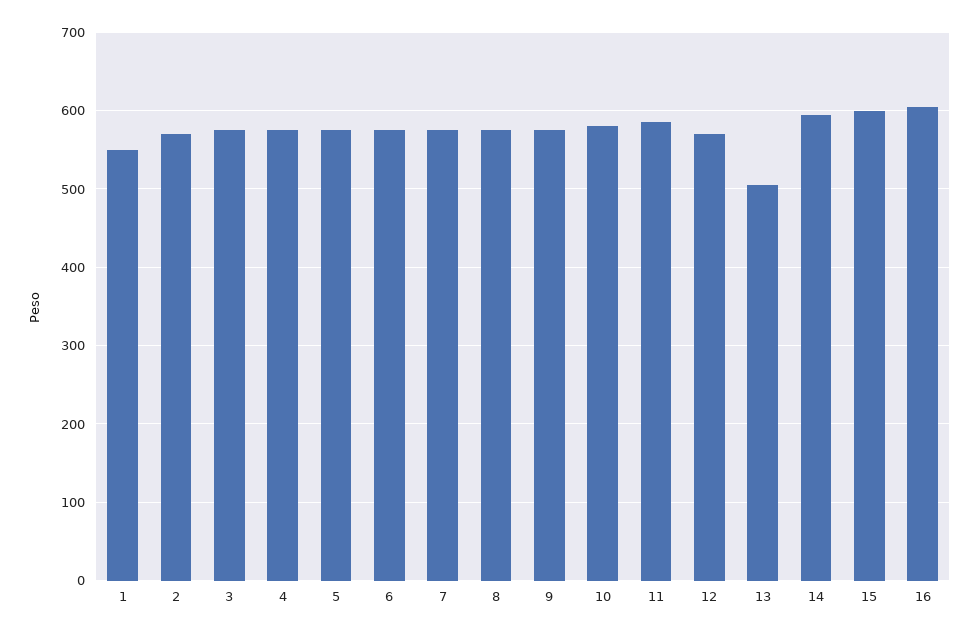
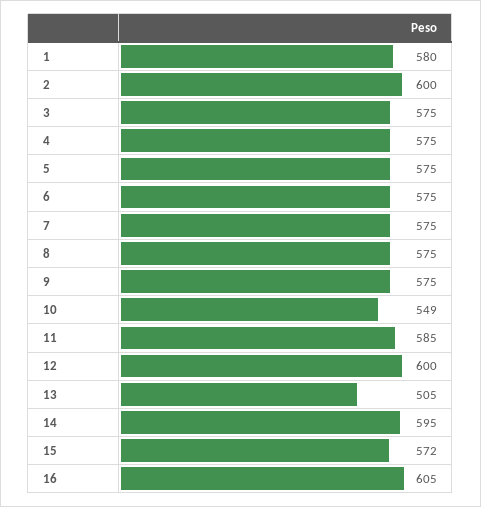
  {
-   "1": 550,
+   "1": 580,
-   "2": 570,
+   "2": 600,
    "3": 575,
    "4": 575,
    "5": 575,
    "6": 575,
    "7": 575,
    "8": 575,
    "9": 575,
-   "10": 580,
+   "10": 549,
    "11": 585,
-   "12": 570,
+   "12": 600,
    "13": 505,
    "14": 595,
-   "15": 600,
+   "15": 572,
    "16": 605
  }

